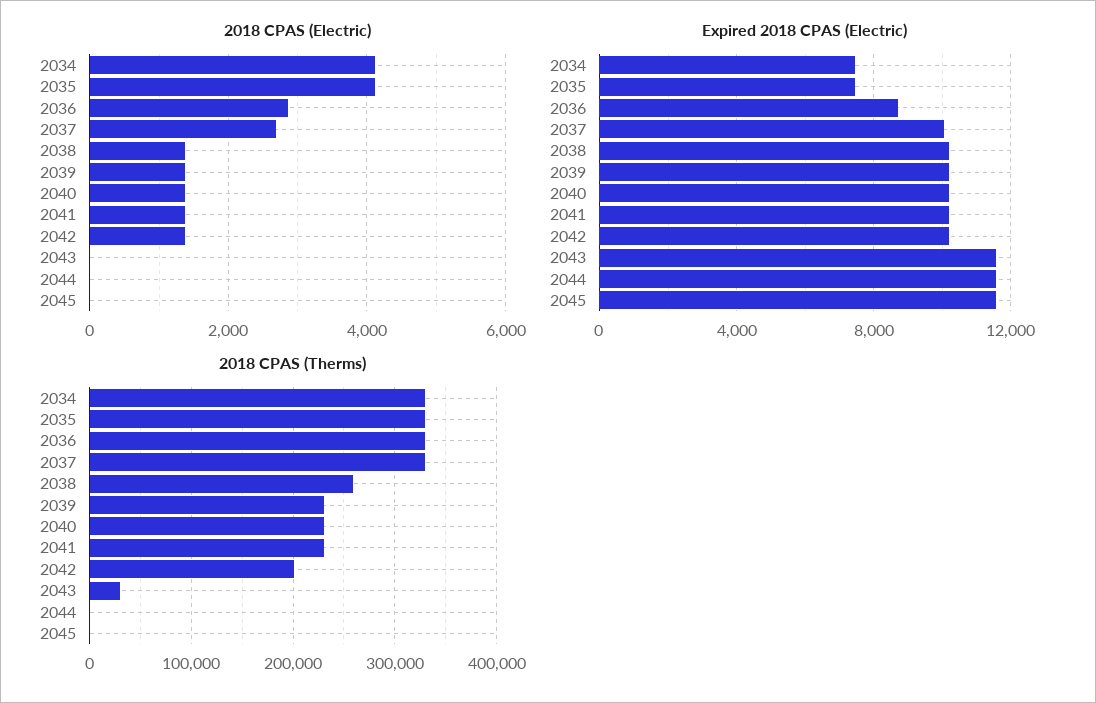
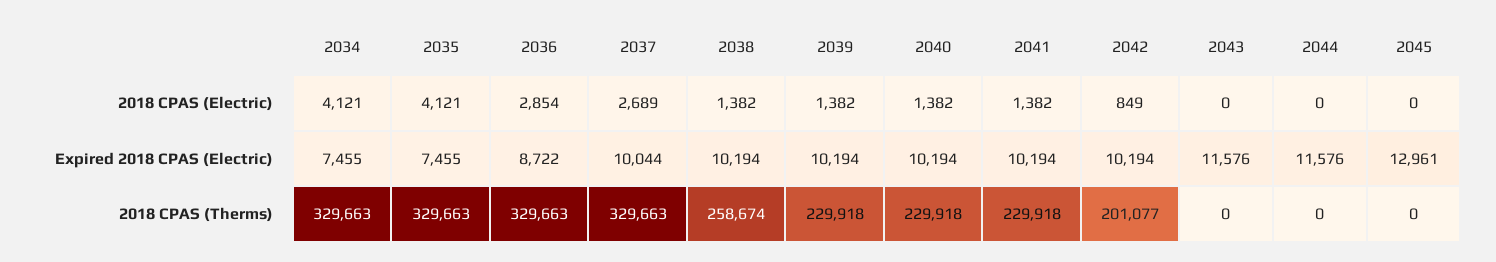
  {
    "2018 CPAS (Electric)": {
      "2034": 4121,
      "2035": 4121,
      "2036": 2854,
      "2037": 2689,
      "2038": 1382,
      "2039": 1382,
      "2040": 1382,
      "2041": 1382,
-     "2042": 1400,
+     "2042": 849,
      "2043": 0,
      "2044": 0,
      "2045": 0
    },
    "Expired 2018 CPAS (Electric)": {
      "2034": 7455,
      "2035": 7455,
      "2036": 8722,
      "2037": 10044,
      "2038": 10194,
      "2039": 10194,
      "2040": 10194,
      "2041": 10194,
      "2042": 10194,
      "2043": 11576,
      "2044": 11576,
-     "2045": 11500
+     "2045": 12961
    },
    "2018 CPAS (Therms)": {
      "2034": 329663,
      "2035": 329663,
      "2036": 329663,
      "2037": 329663,
      "2038": 258674,
      "2039": 229918,
      "2040": 229918,
      "2041": 229918,
      "2042": 201077,
-     "2043": 30000,
+     "2043": 0,
      "2044": 0,
      "2045": 0
    }
  }

